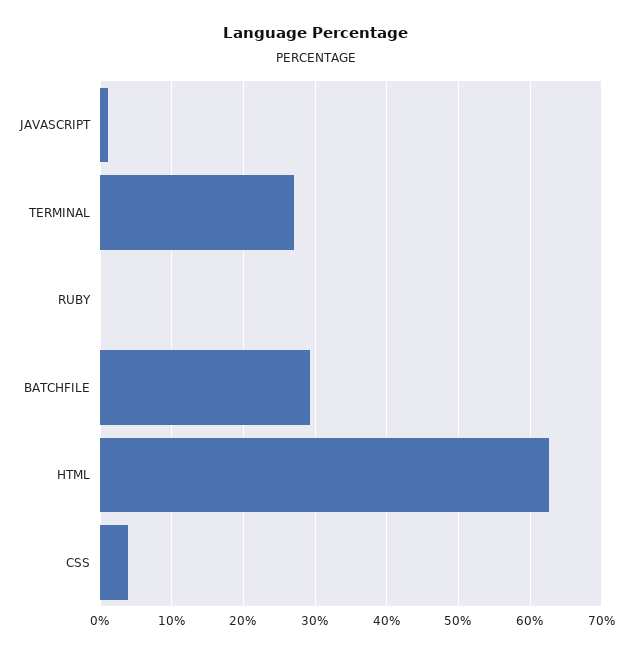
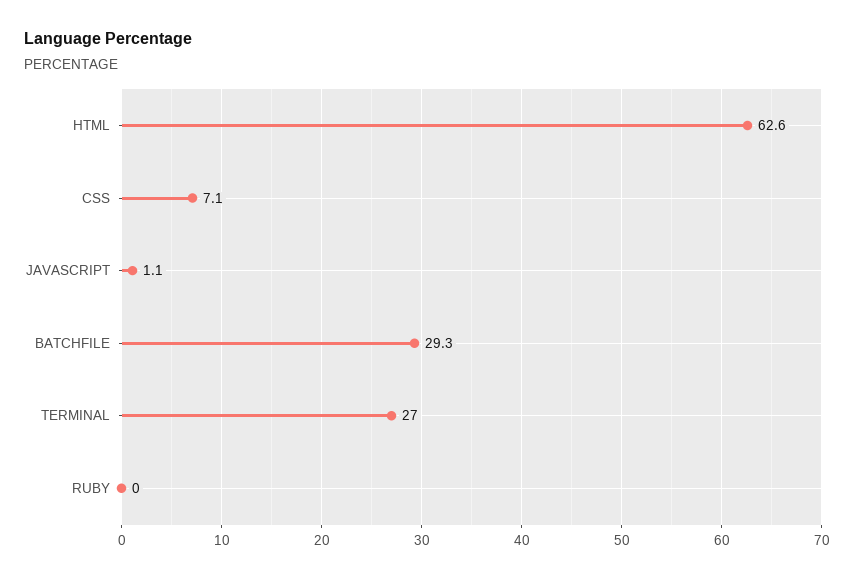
  {
    "JAVASCRIPT": 1.1,
    "TERMINAL": 27,
    "RUBY": 0,
    "BATCHFILE": 29.3,
    "HTML": 62.6,
-   "CSS": 4
+   "CSS": 7.1
  }

